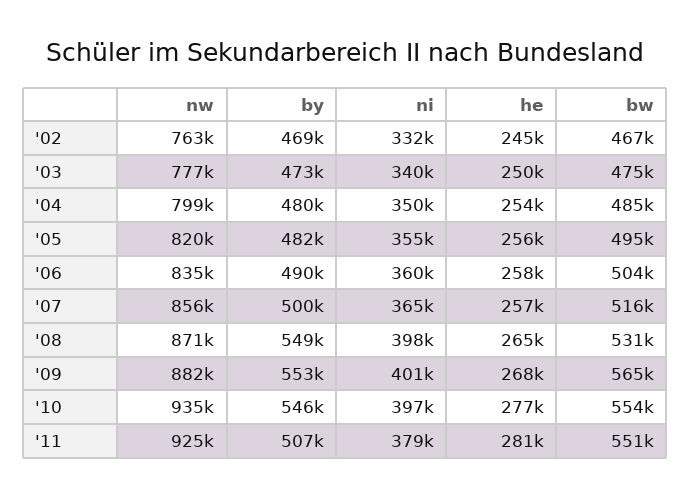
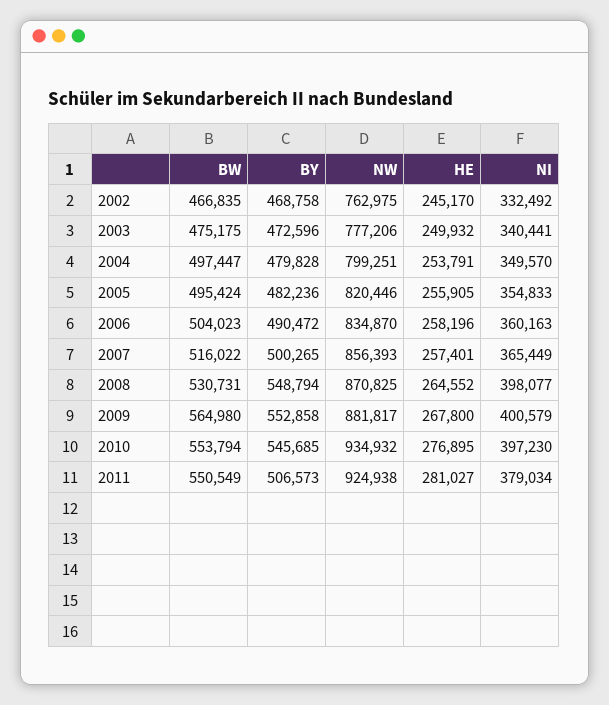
  {
    "nw": {
      "'02": 762975,
      "'03": 777206,
      "'04": 799251,
      "'05": 820446,
      "'06": 834870,
      "'07": 856393,
      "'08": 870825,
      "'09": 881817,
      "'10": 934932,
      "'11": 924938
    },
    "by": {
      "'02": 468758,
      "'03": 472596,
      "'04": 479828,
      "'05": 482236,
      "'06": 490472,
      "'07": 500265,
      "'08": 548794,
      "'09": 552858,
      "'10": 545685,
      "'11": 506573
    },
    "ni": {
      "'02": 332492,
      "'03": 340441,
      "'04": 349570,
      "'05": 354833,
      "'06": 360163,
      "'07": 365449,
      "'08": 398077,
      "'09": 400579,
      "'10": 397230,
      "'11": 379034
    },
    "he": {
      "'02": 245170,
      "'03": 249932,
      "'04": 253791,
      "'05": 255905,
      "'06": 258196,
      "'07": 257401,
      "'08": 264552,
      "'09": 267800,
      "'10": 276895,
      "'11": 281027
    },
    "bw": {
      "'02": 466835,
      "'03": 475175,
-     "'04": 485000,
+     "'04": 497447,
      "'05": 495424,
      "'06": 504023,
      "'07": 516022,
      "'08": 530731,
      "'09": 564980,
      "'10": 553794,
      "'11": 550549
    }
  }

